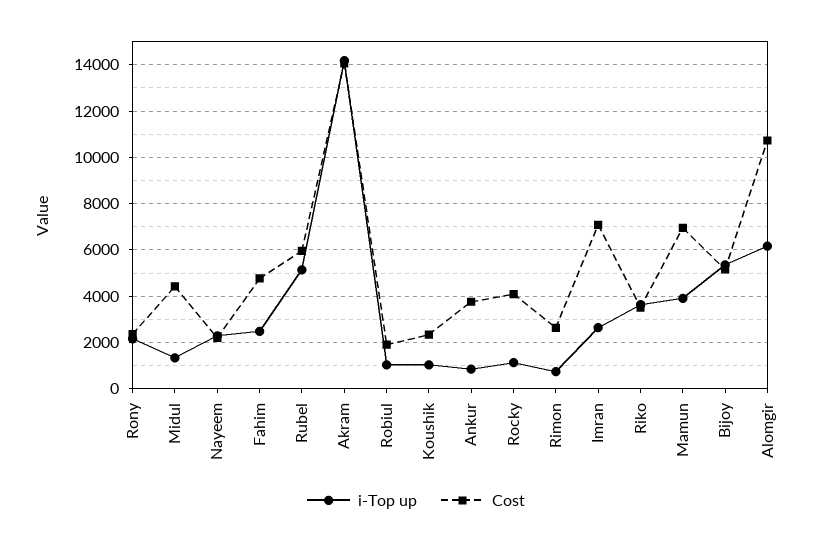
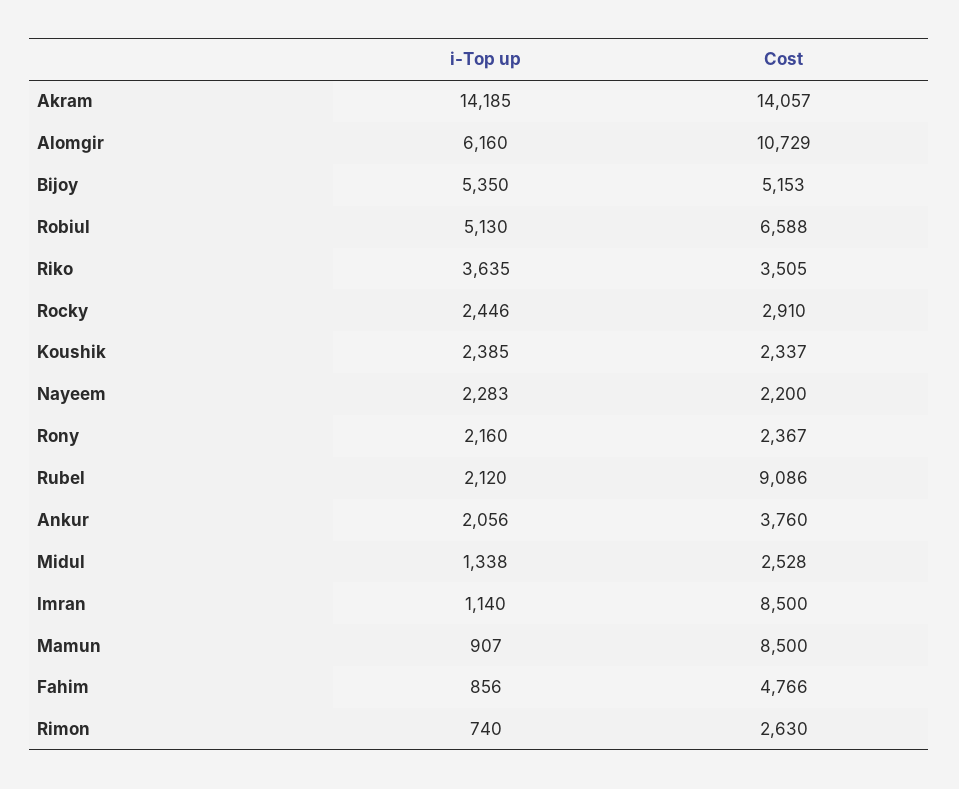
  {
    "i-Top up": {
      "Rony": 2160,
      "Midul": 1338,
      "Nayeem": 2283,
-     "Fahim": 2500,
+     "Fahim": 856,
-     "Rubel": 5000,
+     "Rubel": 2120,
      "Akram": 14185,
-     "Robiul": 1000,
+     "Robiul": 5130,
-     "Koushik": 1000,
+     "Koushik": 2385,
-     "Ankur": 1000,
+     "Ankur": 2056,
-     "Rocky": 1000,
+     "Rocky": 2446,
      "Rimon": 740,
-     "Imran": 2500,
+     "Imran": 1140,
      "Riko": 3635,
-     "Mamun": 4000,
+     "Mamun": 907,
      "Bijoy": 5350,
      "Alomgir": 6160
    },
    "Cost": {
      "Rony": 2367,
-     "Midul": 4500,
+     "Midul": 2528,
      "Nayeem": 2200,
      "Fahim": 4766,
-     "Rubel": 6000,
+     "Rubel": 9086,
      "Akram": 14057,
-     "Robiul": 2000,
+     "Robiul": 6588,
      "Koushik": 2337,
      "Ankur": 3760,
-     "Rocky": 4000,
+     "Rocky": 2910,
      "Rimon": 2630,
-     "Imran": 7000,
+     "Imran": 8500,
      "Riko": 3505,
-     "Mamun": 7000,
+     "Mamun": 8500,
      "Bijoy": 5153,
      "Alomgir": 10729
    }
  }

